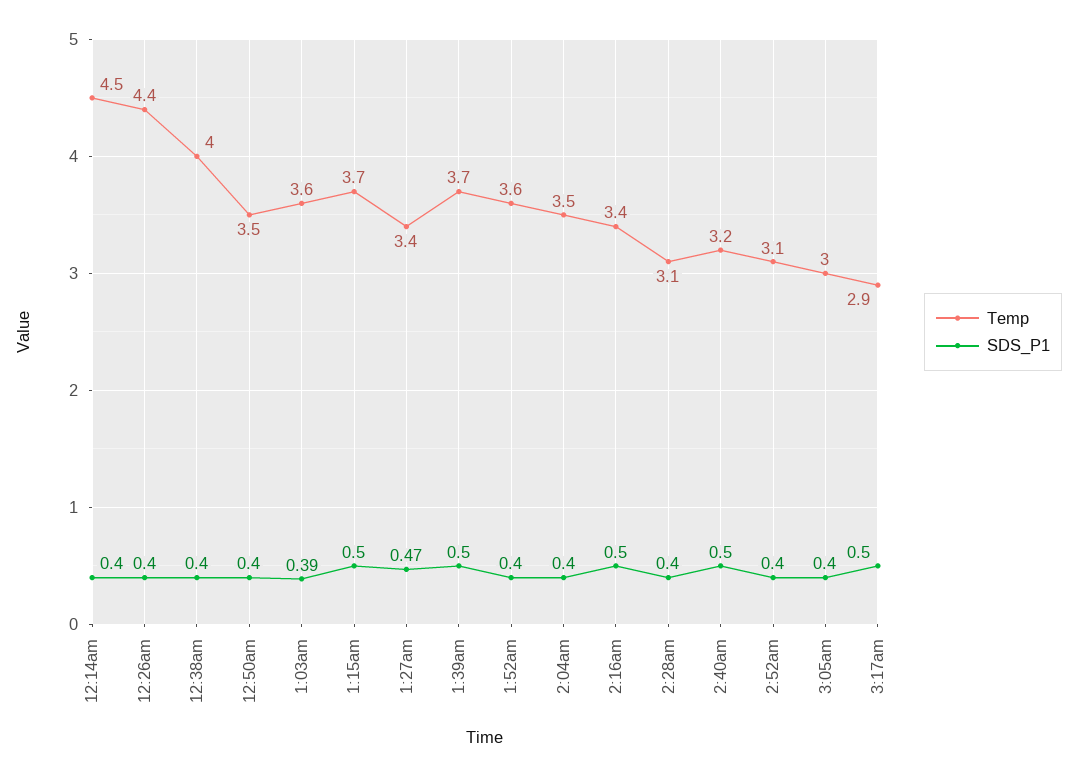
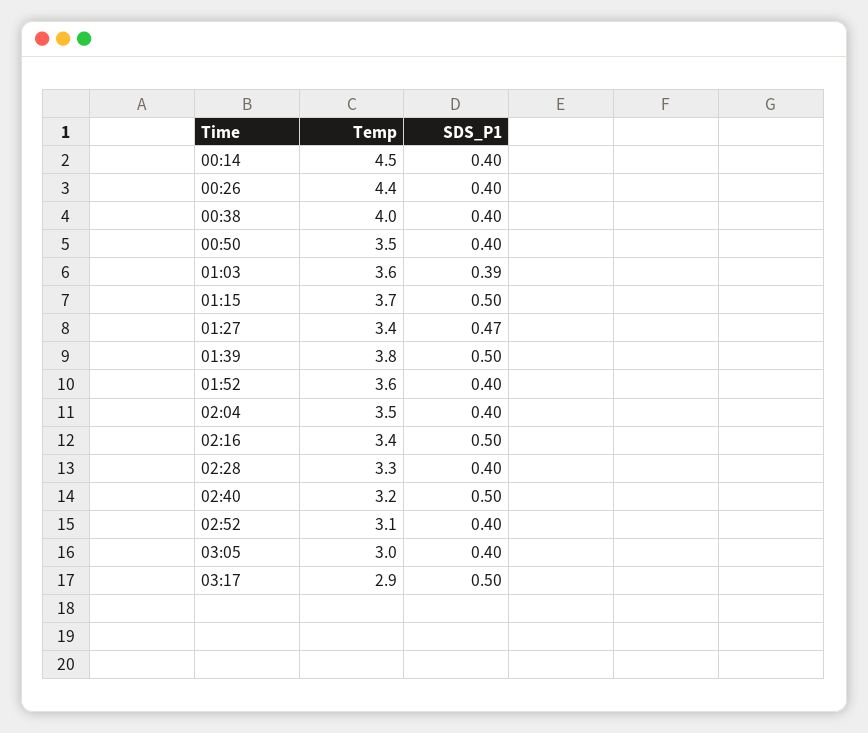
  {
    "Temp": {
      "12:14am": 4.5,
      "12:26am": 4.4,
      "12:38am": 4,
      "12:50am": 3.5,
      "1:03am": 3.6,
      "1:15am": 3.7,
      "1:27am": 3.4,
-     "1:39am": 3.7,
+     "1:39am": 3.8,
      "1:52am": 3.6,
      "2:04am": 3.5,
      "2:16am": 3.4,
-     "2:28am": 3.1,
+     "2:28am": 3.3,
      "2:40am": 3.2,
      "2:52am": 3.1,
      "3:05am": 3,
      "3:17am": 2.9
    },
    "SDS_P1": {
      "12:14am": 0.4,
      "12:26am": 0.4,
      "12:38am": 0.4,
      "12:50am": 0.4,
      "1:03am": 0.39,
      "1:15am": 0.5,
      "1:27am": 0.47,
      "1:39am": 0.5,
      "1:52am": 0.4,
      "2:04am": 0.4,
      "2:16am": 0.5,
      "2:28am": 0.4,
      "2:40am": 0.5,
      "2:52am": 0.4,
      "3:05am": 0.4,
      "3:17am": 0.5
    }
  }

